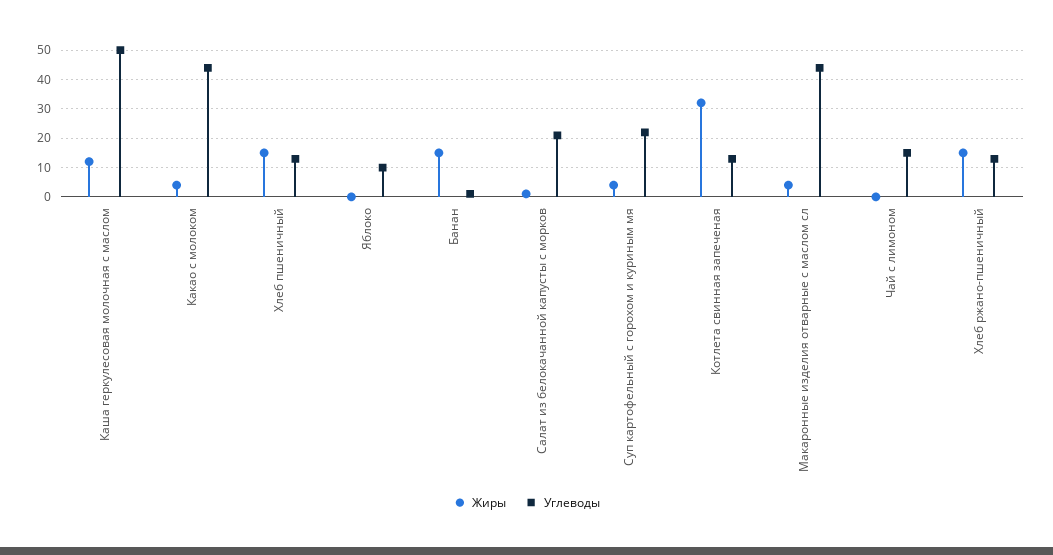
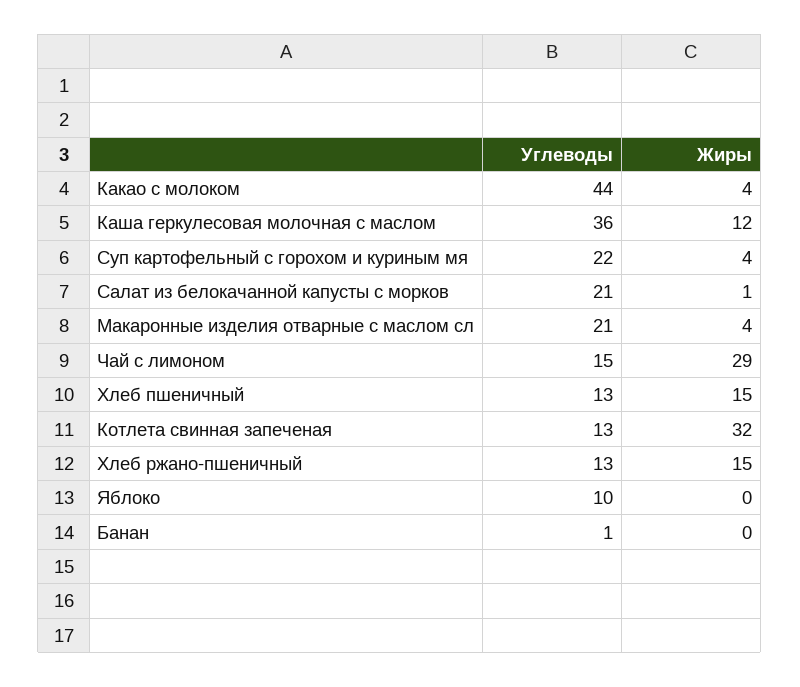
  {
    "Жиры": {
      "Каша геркулесовая молочная с маслом": 12,
      "Какао с молоком": 4,
      "Хлеб пшеничный": 15,
      "Яблоко": 0,
-     "Банан": 15,
+     "Банан": 0,
      "Салат из белокачанной капусты с морков": 1,
      "Суп картофельный с горохом и куриным мя": 4,
      "Котлета свинная запеченая": 32,
      "Макаронные изделия отварные с маслом сл": 4,
-     "Чай с лимоном": 0,
+     "Чай с лимоном": 29,
      "Хлеб ржано-пшеничный": 15
    },
    "Углеводы": {
-     "Каша геркулесовая молочная с маслом": 50,
+     "Каша геркулесовая молочная с маслом": 36,
      "Какао с молоком": 44,
      "Хлеб пшеничный": 13,
      "Яблоко": 10,
      "Банан": 1,
      "Салат из белокачанной капусты с морков": 21,
      "Суп картофельный с горохом и куриным мя": 22,
      "Котлета свинная запеченая": 13,
-     "Макаронные изделия отварные с маслом сл": 45,
+     "Макаронные изделия отварные с маслом сл": 21,
      "Чай с лимоном": 15,
      "Хлеб ржано-пшеничный": 13
    }
  }

